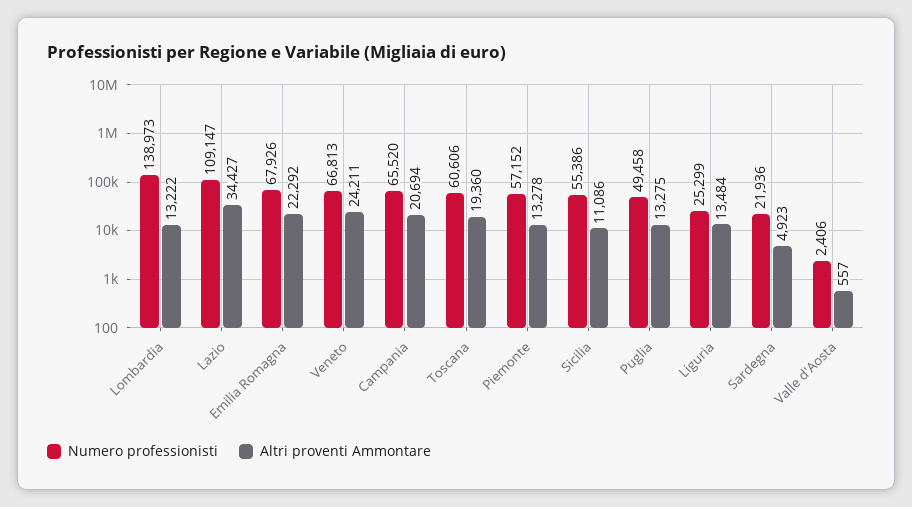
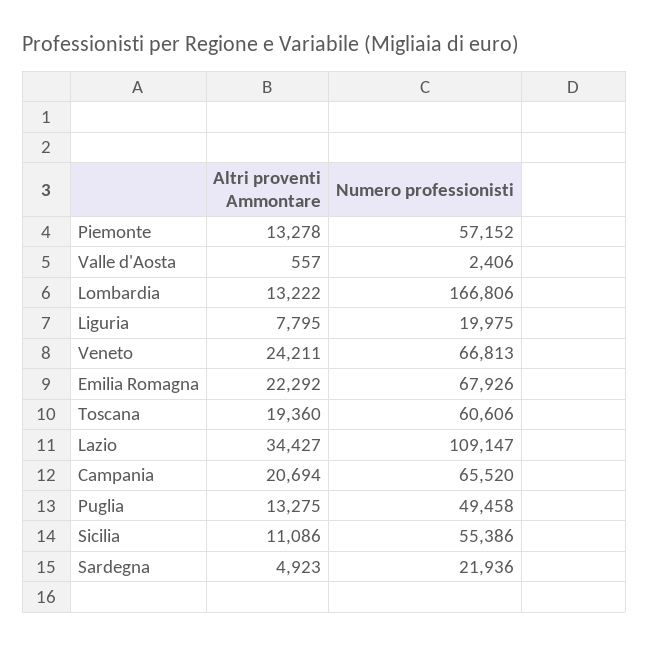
  {
    "Numero professionisti": {
-     "Lombardia": 138973,
+     "Lombardia": 166806,
      "Lazio": 109147,
      "Emilia Romagna": 67926,
      "Veneto": 66813,
      "Campania": 65520,
      "Toscana": 60606,
      "Piemonte": 57152,
      "Sicilia": 55386,
      "Puglia": 49458,
-     "Liguria": 25299,
+     "Liguria": 19975,
      "Sardegna": 21936,
      "Valle d'Aosta": 2406
    },
    "Altri proventi Ammontare": {
      "Lombardia": 13222,
      "Lazio": 34427,
      "Emilia Romagna": 22292,
      "Veneto": 24211,
      "Campania": 20694,
      "Toscana": 19360,
      "Piemonte": 13278,
      "Sicilia": 11086,
      "Puglia": 13275,
-     "Liguria": 13484,
+     "Liguria": 7795,
      "Sardegna": 4923,
      "Valle d'Aosta": 557
    }
  }

